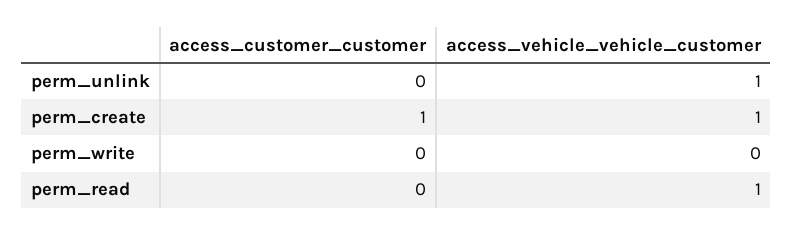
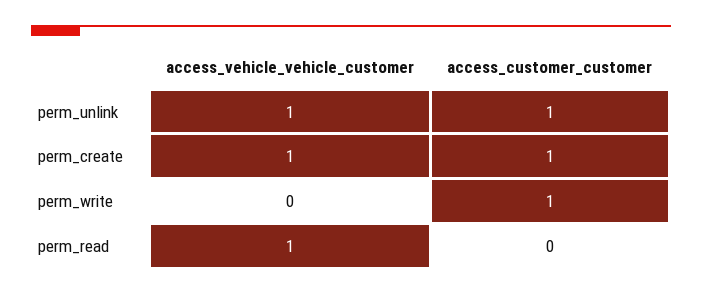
  {
    "access_customer_customer": {
-     "perm_unlink": 0,
+     "perm_unlink": 1,
      "perm_create": 1,
-     "perm_write": 0,
+     "perm_write": 1,
      "perm_read": 0
    },
    "access_vehicle_vehicle_customer": {
      "perm_unlink": 1,
      "perm_create": 1,
      "perm_write": 0,
      "perm_read": 1
    }
  }

